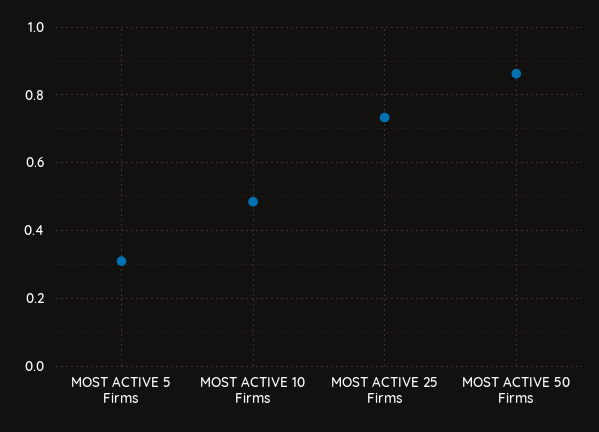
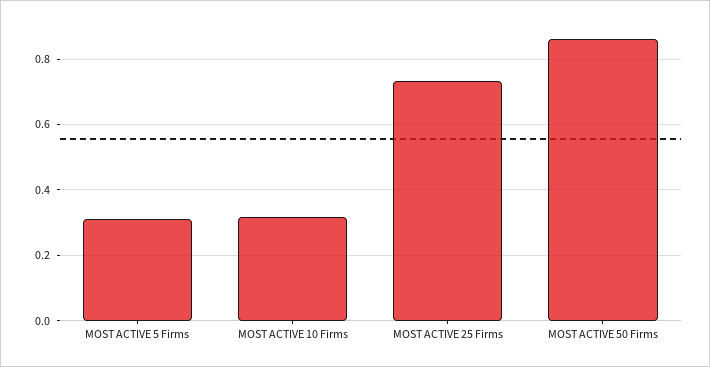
  {
    "MOST ACTIVE 5 Firms": 0.32,
-   "MOST ACTIVE 10 Firms": 0.48,
+   "MOST ACTIVE 10 Firms": 0.32,
    "MOST ACTIVE 25 Firms": 0.74,
    "MOST ACTIVE 50 Firms": 0.86
  }

